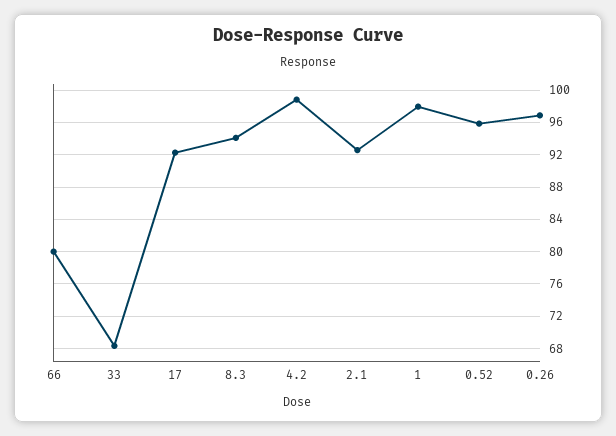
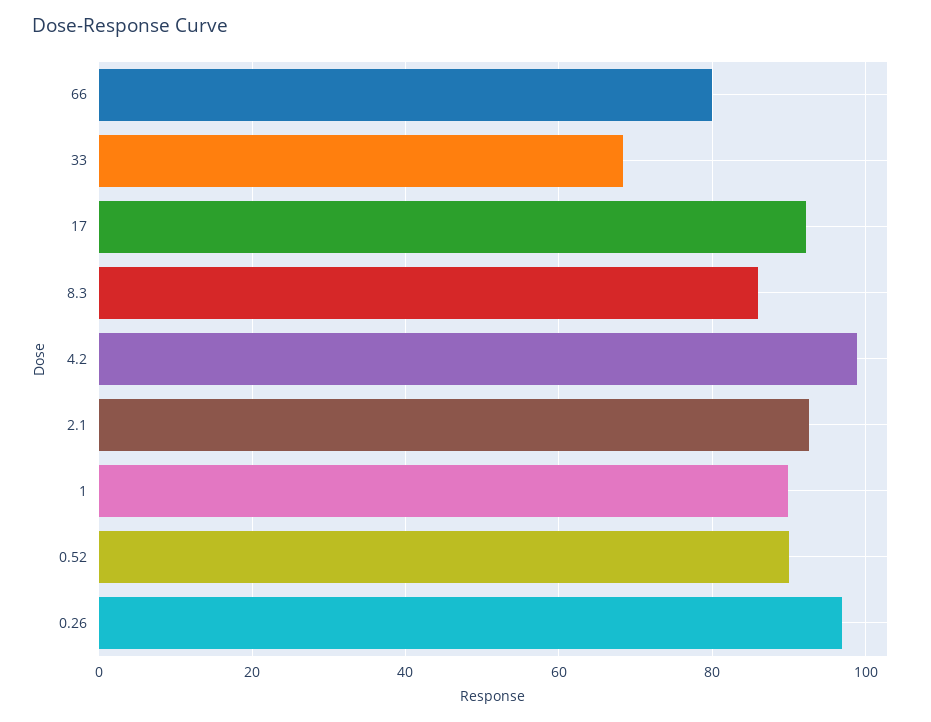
  {
    "66": 80,
    "33": 68,
    "17": 92,
-   "8.3": 94,
+   "8.3": 86,
    "4.2": 99,
    "2.1": 93,
-   "1": 98,
+   "1": 90,
-   "0.52": 96,
+   "0.52": 90,
    "0.26": 97
  }

